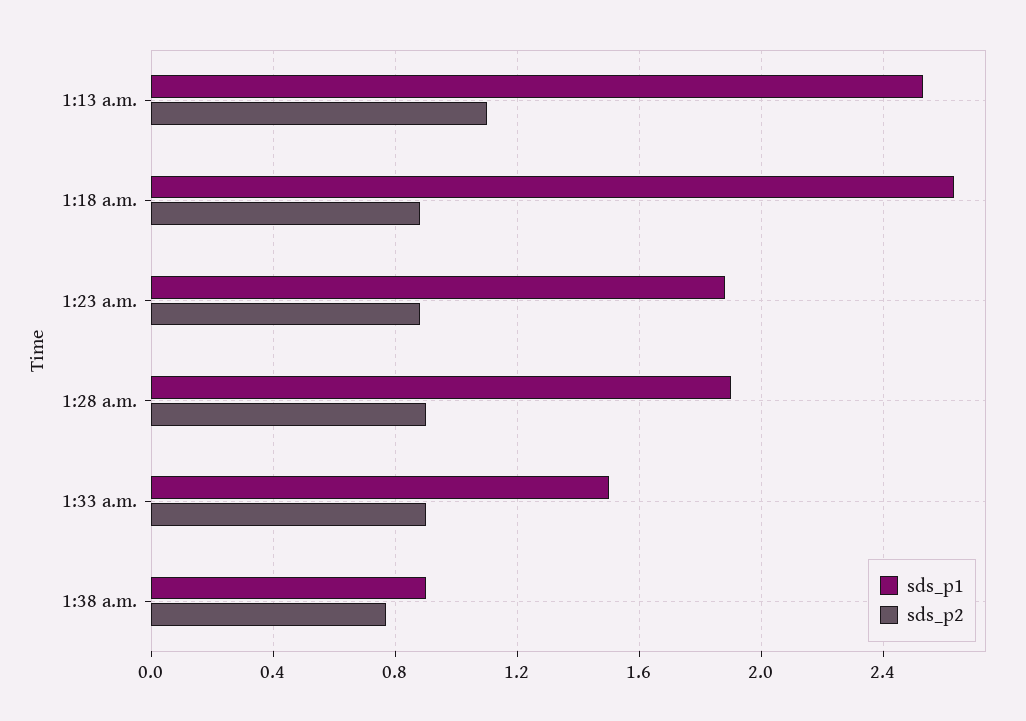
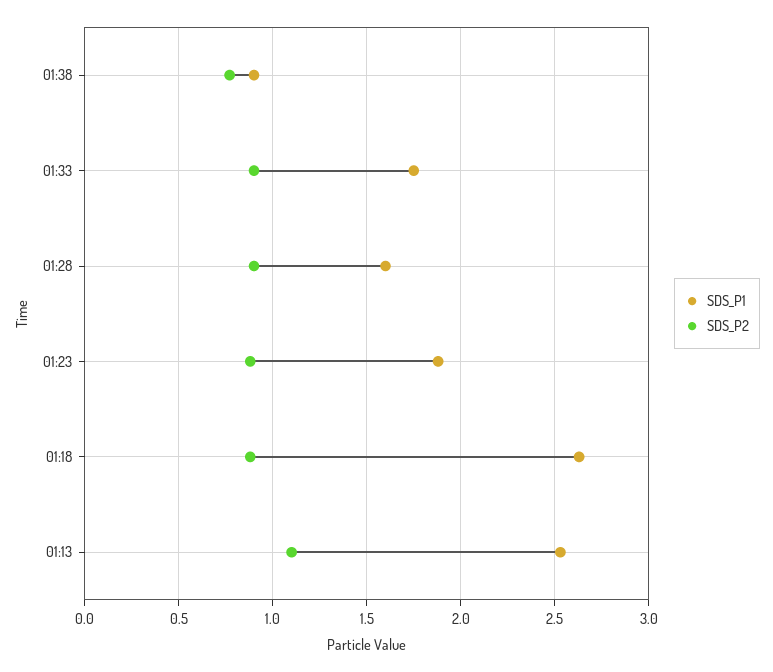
  {
    "sds_p1": {
      "1:13 a.m.": 2.55,
      "1:18 a.m.": 2.65,
      "1:23 a.m.": 1.9,
-     "1:28 a.m.": 1.9,
+     "1:28 a.m.": 1.6,
-     "1:33 a.m.": 1.5,
+     "1:33 a.m.": 1.75,
      "1:38 a.m.": 0.9
    },
    "sds_p2": {
      "1:13 a.m.": 1.1,
      "1:18 a.m.": 0.9,
      "1:23 a.m.": 0.9,
      "1:28 a.m.": 0.9,
      "1:33 a.m.": 0.9,
      "1:38 a.m.": 0.75
    }
  }

